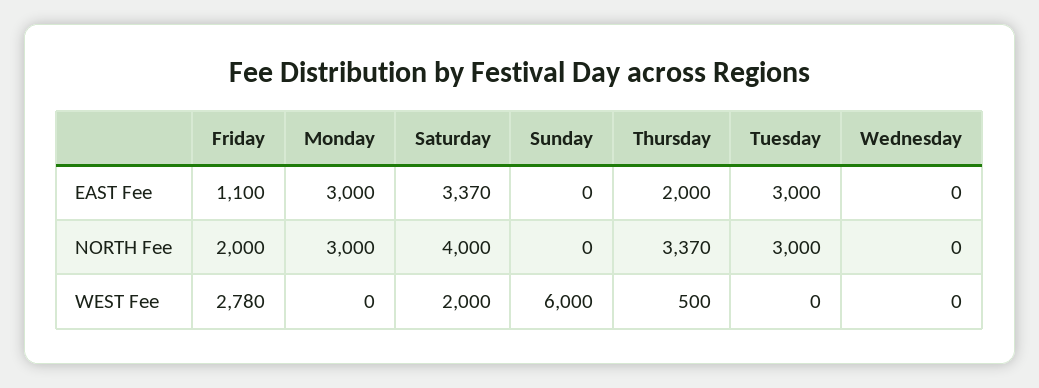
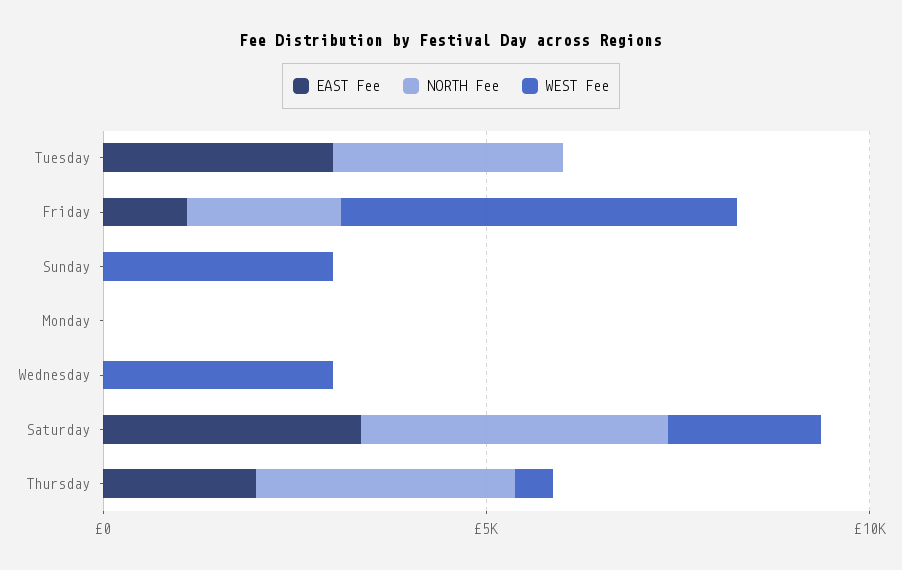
  {
    "EAST Fee": {
      "Friday": 1100,
-     "Monday": 3000,
+     "Monday": 0,
      "Saturday": 3370,
      "Sunday": 0,
      "Thursday": 2000,
      "Tuesday": 3000,
      "Wednesday": 0
    },
    "NORTH Fee": {
      "Friday": 2000,
-     "Monday": 3000,
+     "Monday": 0,
      "Saturday": 4000,
      "Sunday": 0,
      "Thursday": 3370,
      "Tuesday": 3000,
      "Wednesday": 0
    },
    "WEST Fee": {
-     "Friday": 2780,
+     "Friday": 5000,
      "Monday": 0,
      "Saturday": 2000,
-     "Sunday": 6000,
+     "Sunday": 3000,
      "Thursday": 500,
      "Tuesday": 0,
-     "Wednesday": 0
+     "Wednesday": 3000
    }
  }

